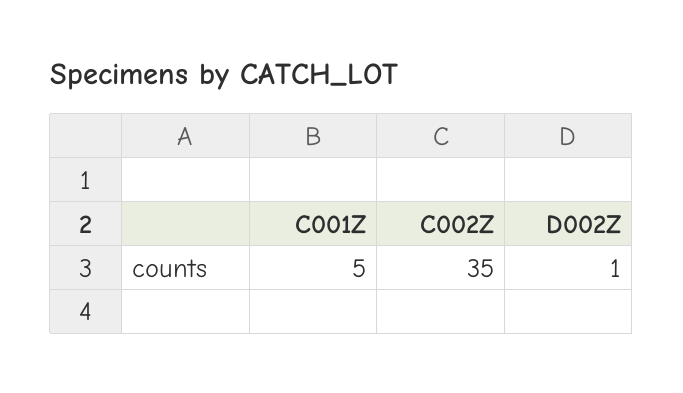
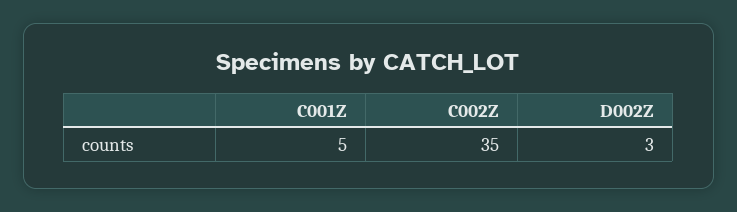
  {
    "C001Z": 5,
    "C002Z": 35,
-   "D002Z": 1
+   "D002Z": 3
  }

